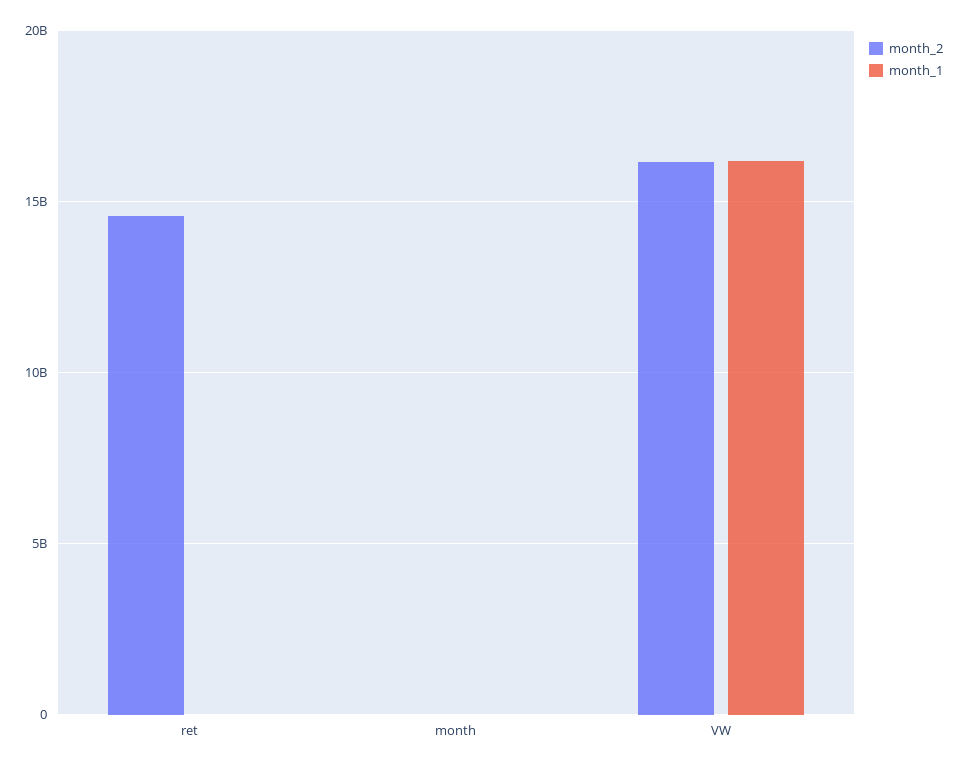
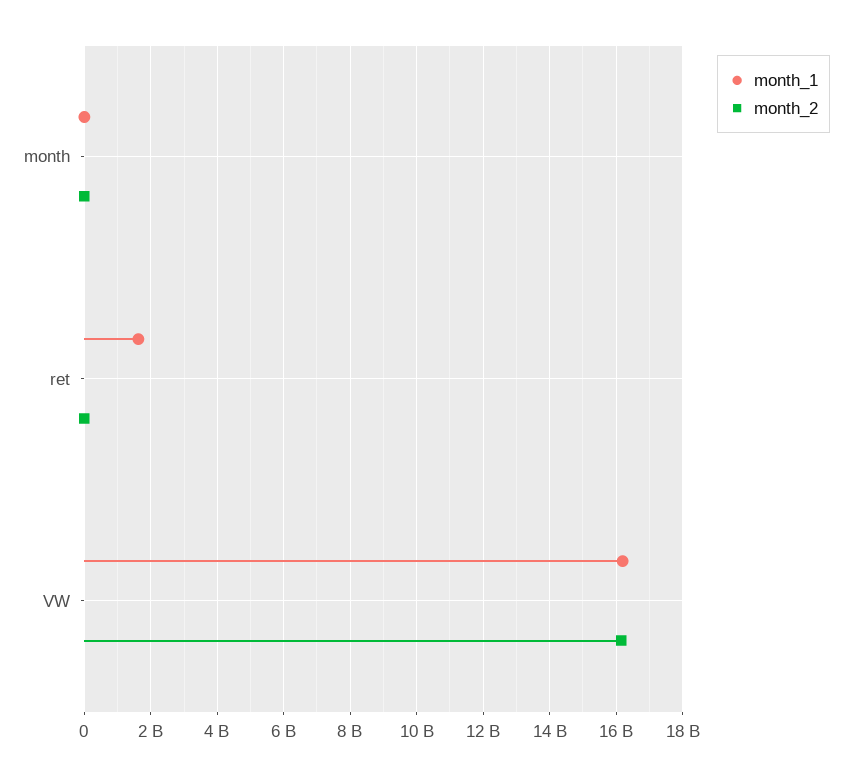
  {
    "month_2": {
-     "ret": 14500000000,
+     "ret": 0,
      "month": 0,
      "VW": 16200000000
    },
    "month_1": {
-     "ret": 0,
+     "ret": 1600000000,
      "month": 0,
      "VW": 16200000000
    }
  }

